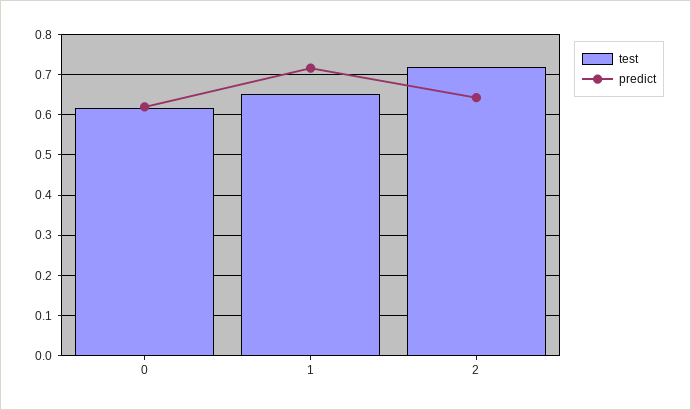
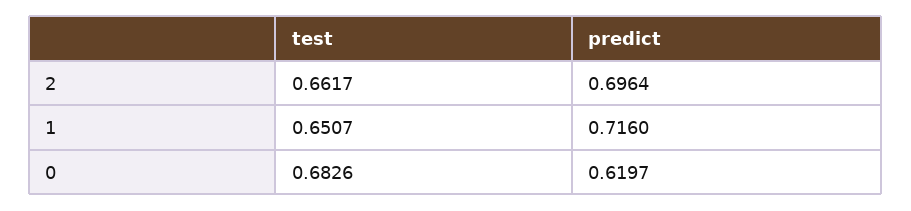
  {
    "test": {
-     "0": 0.62,
+     "0": 0.6826,
      "1": 0.6507,
-     "2": 0.72
+     "2": 0.6617
    },
    "predict": {
      "0": 0.6197,
      "1": 0.716,
-     "2": 0.64
+     "2": 0.6964
    }
  }

